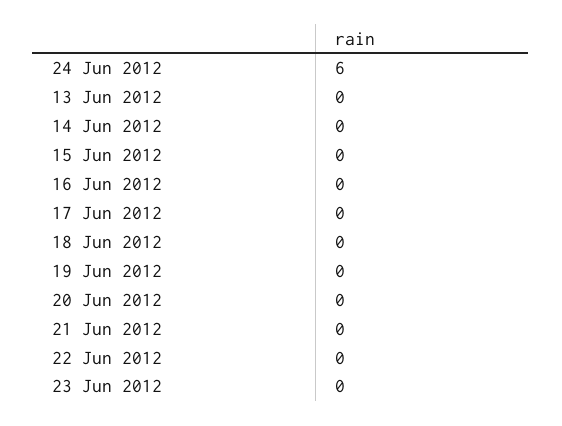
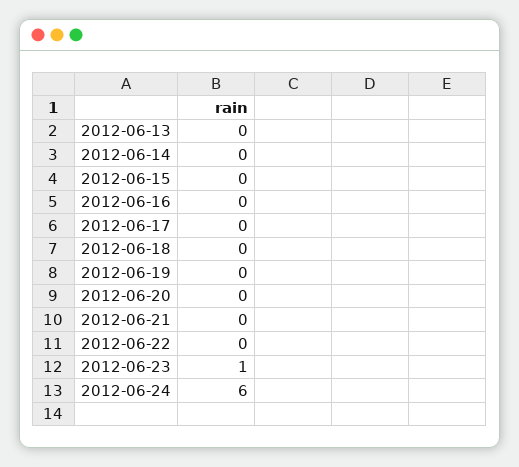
  {
    "24 Jun 2012": 6,
    "13 Jun 2012": 0,
    "14 Jun 2012": 0,
    "15 Jun 2012": 0,
    "16 Jun 2012": 0,
    "17 Jun 2012": 0,
    "18 Jun 2012": 0,
    "19 Jun 2012": 0,
    "20 Jun 2012": 0,
    "21 Jun 2012": 0,
    "22 Jun 2012": 0,
-   "23 Jun 2012": 0
+   "23 Jun 2012": 1
  }

